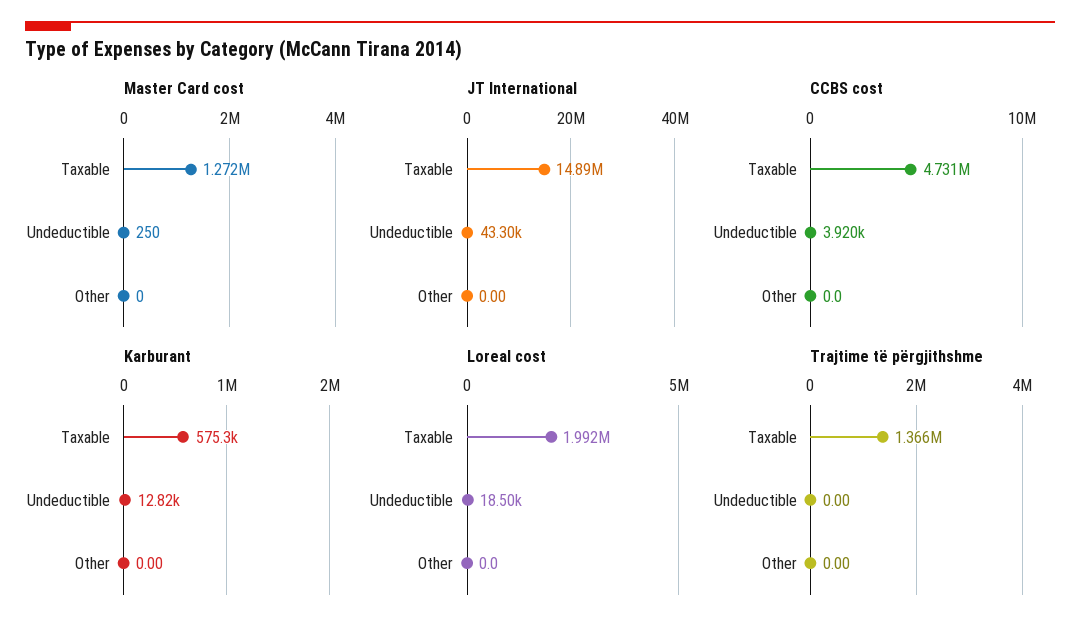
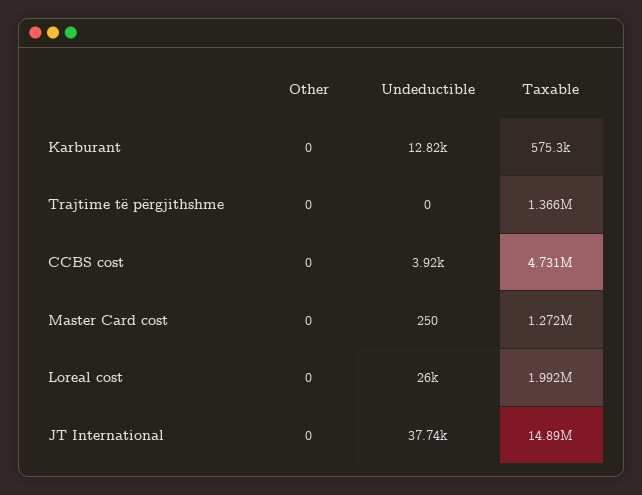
  {
    "Master Card cost": {
      "Taxable": 1272000,
      "Undeductible": 250,
      "Other": 0
    },
    "JT International": {
      "Taxable": 14890000,
-     "Undeductible": 43300,
+     "Undeductible": 37740,
      "Other": 0
    },
    "CCBS cost": {
      "Taxable": 4731000,
      "Undeductible": 3920,
      "Other": 0
    },
    "Karburant": {
      "Taxable": 575300,
      "Undeductible": 12820,
      "Other": 0
    },
    "Loreal cost": {
      "Taxable": 1992000,
-     "Undeductible": 18500,
+     "Undeductible": 26000,
      "Other": 0
    },
    "Trajtime të përgjithshme": {
      "Taxable": 1366000,
      "Undeductible": 0,
      "Other": 0
    }
  }

